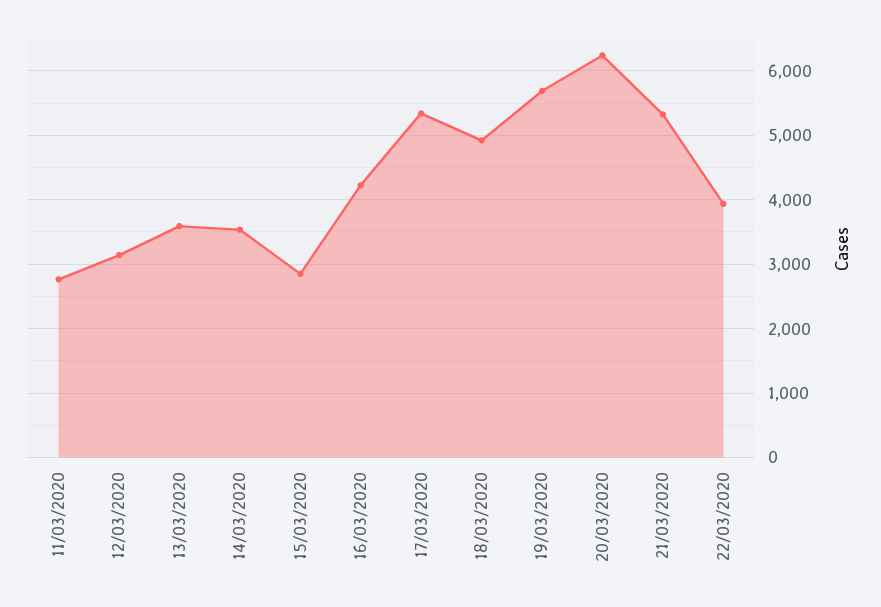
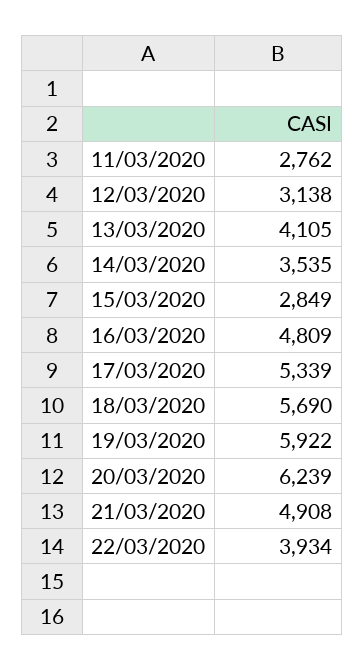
  {
    "11/03/2020": 2762,
    "12/03/2020": 3138,
-   "13/03/2020": 3600,
+   "13/03/2020": 4105,
    "14/03/2020": 3535,
    "15/03/2020": 2849,
-   "16/03/2020": 4200,
+   "16/03/2020": 4809,
    "17/03/2020": 5339,
-   "18/03/2020": 4900,
+   "18/03/2020": 5690,
-   "19/03/2020": 5700,
+   "19/03/2020": 5922,
    "20/03/2020": 6239,
-   "21/03/2020": 5300,
+   "21/03/2020": 4908,
    "22/03/2020": 3934
  }

